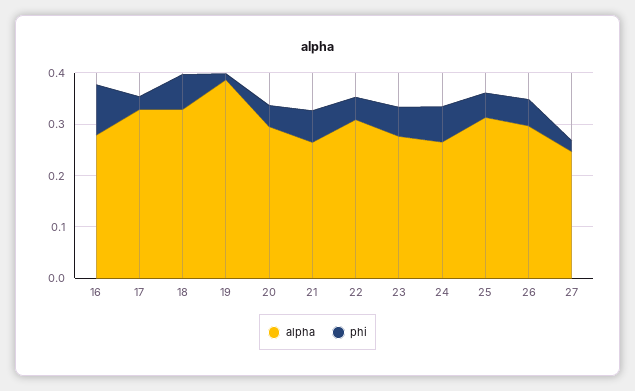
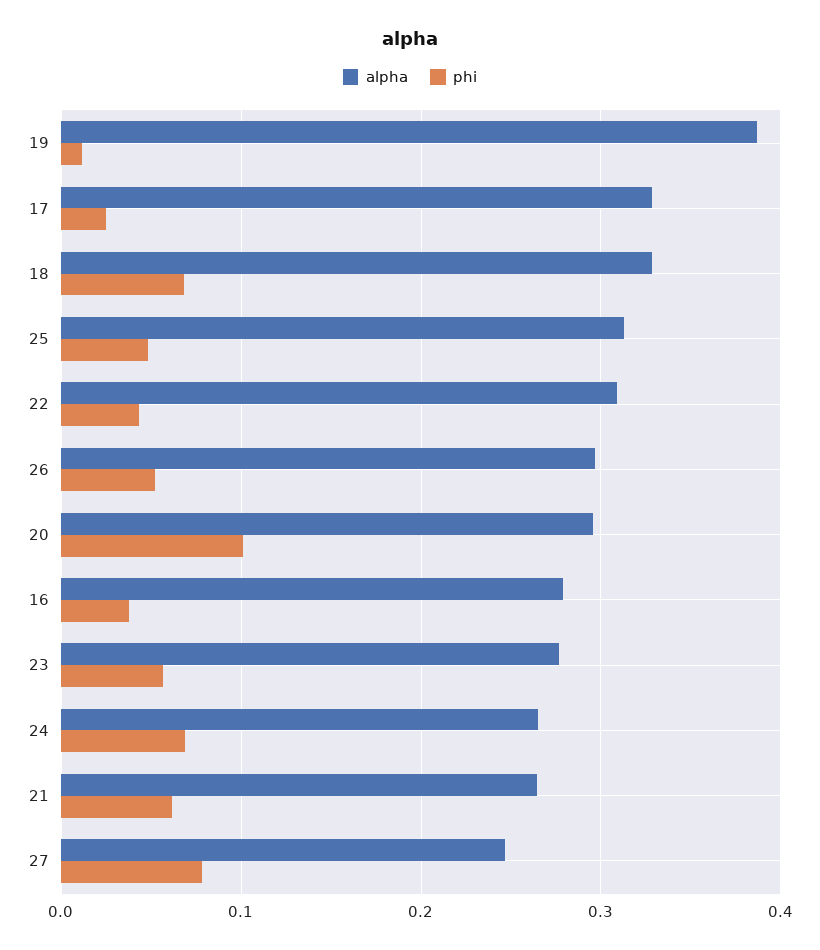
  {
    "alpha": {
      "16": 0.28,
      "17": 0.33,
      "18": 0.33,
      "19": 0.39,
      "20": 0.3,
      "21": 0.26,
      "22": 0.31,
      "23": 0.28,
      "24": 0.27,
      "25": 0.31,
      "26": 0.3,
      "27": 0.25
    },
    "phi": {
-     "16": 0.1,
+     "16": 0.04,
      "17": 0.03,
      "18": 0.07,
      "19": 0.01,
-     "20": 0.04,
+     "20": 0.1,
      "21": 0.06,
      "22": 0.04,
      "23": 0.06,
      "24": 0.07,
      "25": 0.05,
      "26": 0.05,
-     "27": 0.02
+     "27": 0.08
    }
  }

